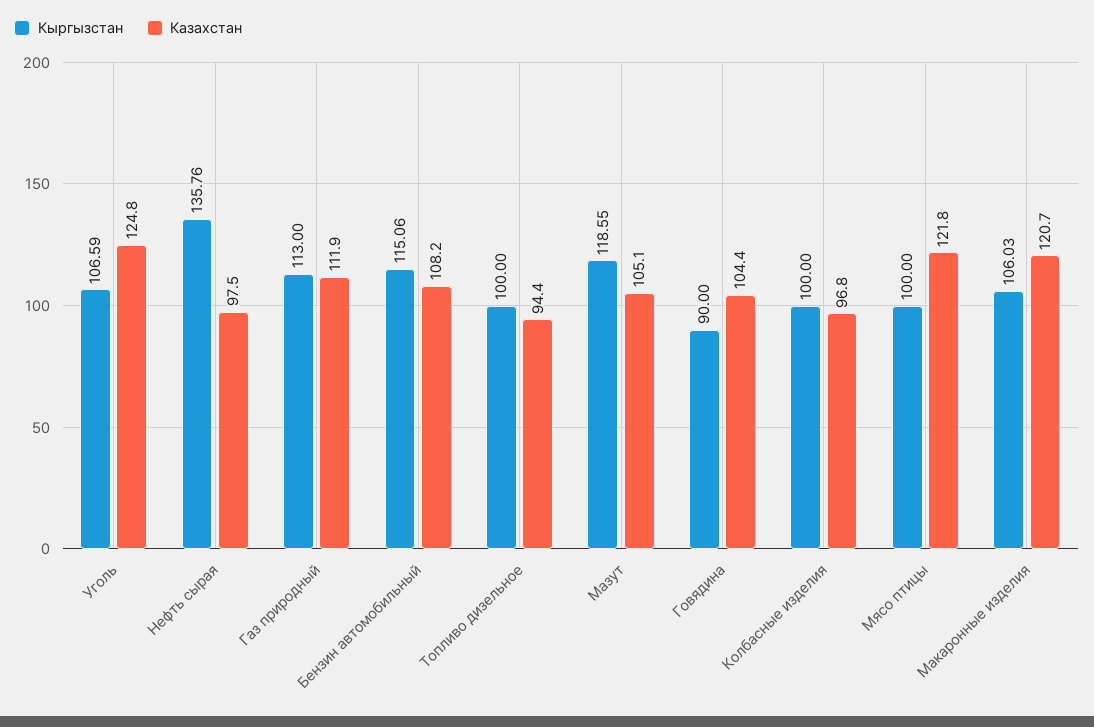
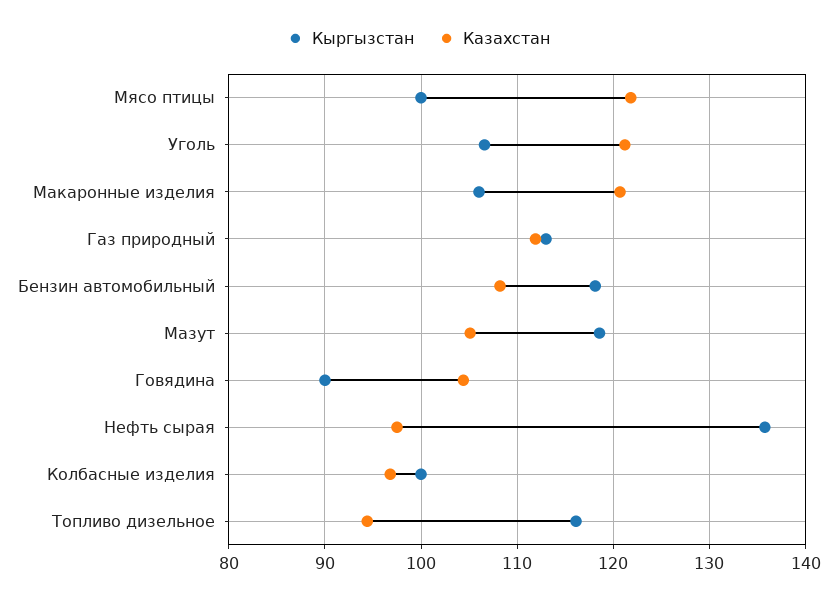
  {
    "Кыргызстан": {
      "Уголь": 106.59,
      "Нефть сырая": 135.76,
      "Газ природный": 113,
-     "Бензин автомобильный": 115.06,
+     "Бензин автомобильный": 118,
-     "Топливо дизельное": 100,
+     "Топливо дизельное": 116,
      "Мазут": 118.55,
      "Говядина": 90,
      "Колбасные изделия": 100,
      "Мясо птицы": 100,
      "Макаронные изделия": 106.03
    },
    "Казахстан": {
-     "Уголь": 124.8,
+     "Уголь": 121,
      "Нефть сырая": 97.5,
      "Газ природный": 111.9,
      "Бензин автомобильный": 108.2,
      "Топливо дизельное": 94.4,
      "Мазут": 105.1,
      "Говядина": 104.4,
      "Колбасные изделия": 96.8,
      "Мясо птицы": 121.8,
      "Макаронные изделия": 120.7
    }
  }

